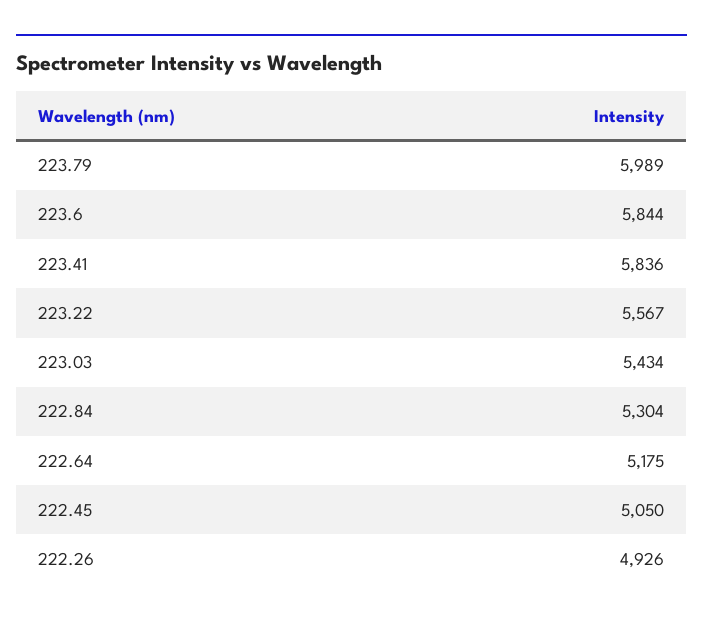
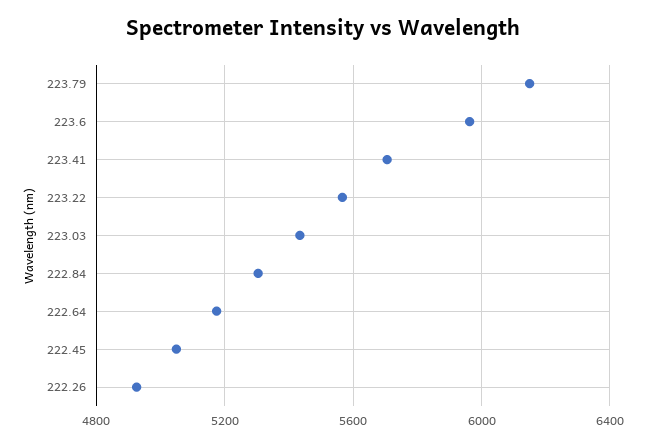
  {
-   "223.79": 5989,
+   "223.79": 6150,
-   "223.6": 5844,
+   "223.6": 5950,
-   "223.41": 5836,
+   "223.41": 5700,
    "223.22": 5567,
    "223.03": 5434,
    "222.84": 5304,
    "222.64": 5175,
    "222.45": 5050,
    "222.26": 4926
  }

